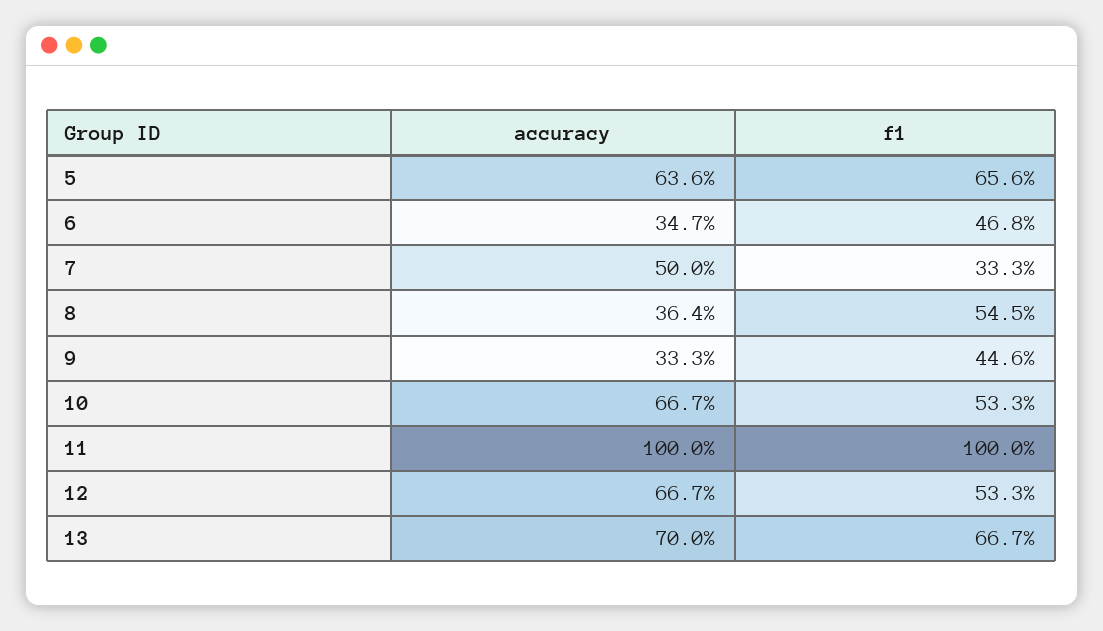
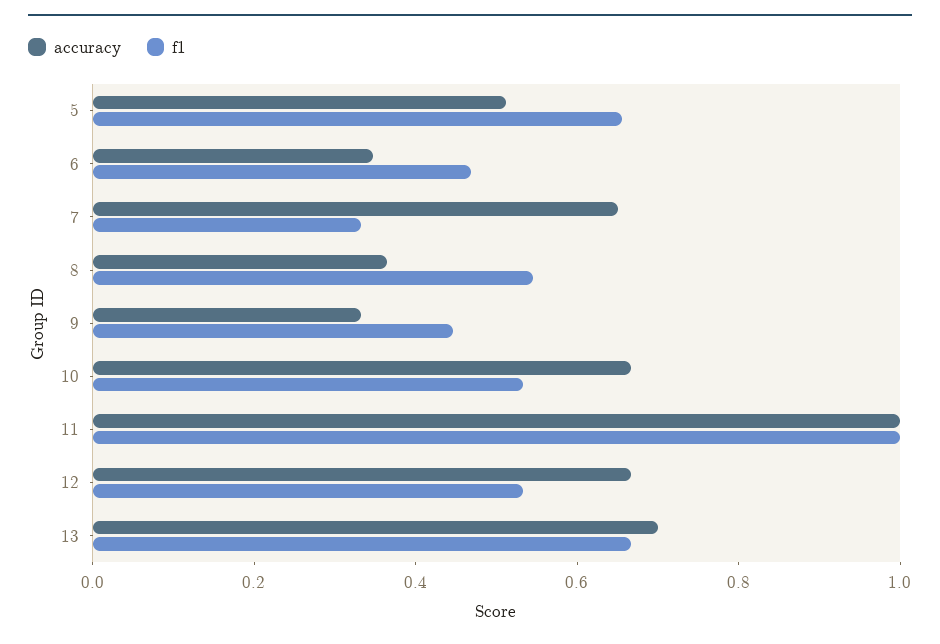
  {
    "accuracy": {
-     "5": 0.636,
+     "5": 0.5,
      "6": 0.347,
-     "7": 0.5,
+     "7": 0.65,
      "8": 0.364,
      "9": 0.333,
      "10": 0.667,
      "11": 1,
      "12": 0.667,
      "13": 0.7
    },
    "f1": {
      "5": 0.656,
      "6": 0.468,
      "7": 0.333,
      "8": 0.545,
      "9": 0.446,
      "10": 0.533,
      "11": 1,
      "12": 0.533,
      "13": 0.667
    }
  }

